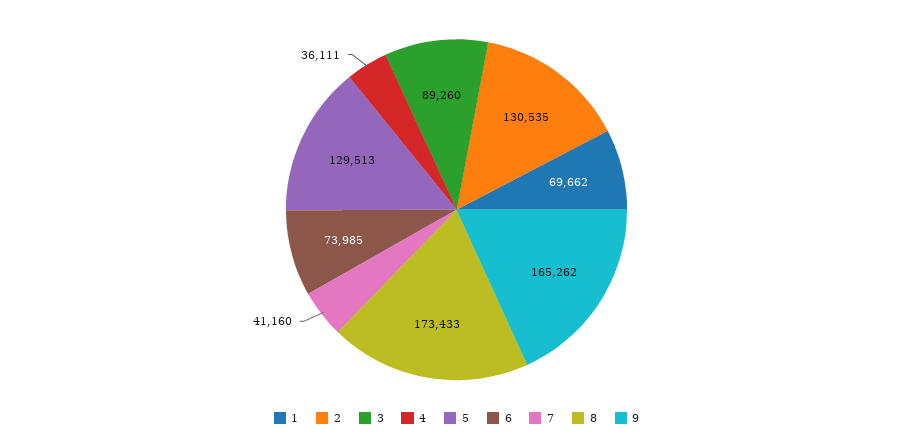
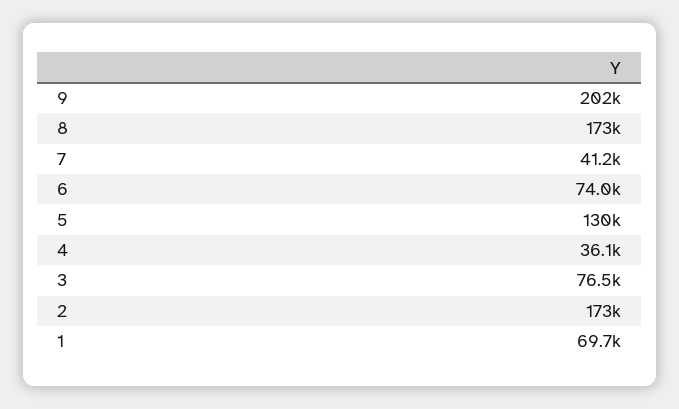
  {
    "1": 69662,
-   "2": 130535,
+   "2": 173000,
-   "3": 89260,
+   "3": 76500,
    "4": 36111,
    "5": 129513,
    "6": 73985,
    "7": 41160,
    "8": 173433,
-   "9": 165262
+   "9": 202000
  }

